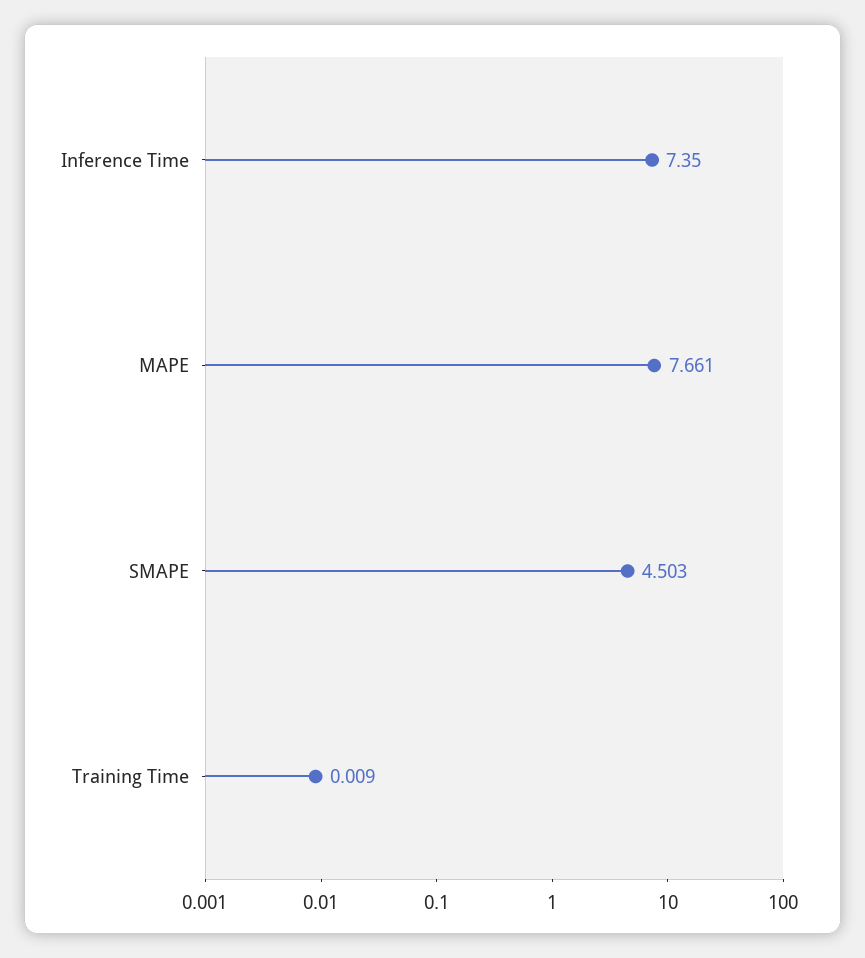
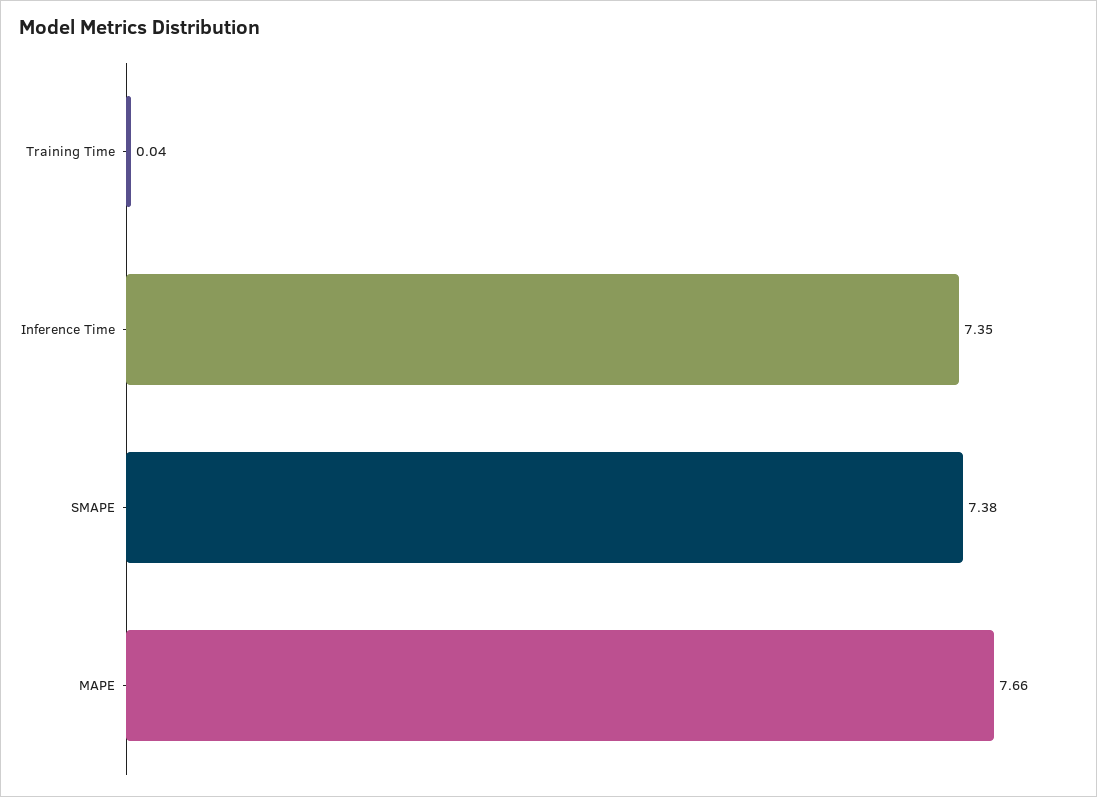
  {
    "Inference Time": 7.35,
    "MAPE": 7.661,
-   "SMAPE": 4.503,
+   "SMAPE": 7.38,
-   "Training Time": 0.009
+   "Training Time": 0.04
  }

